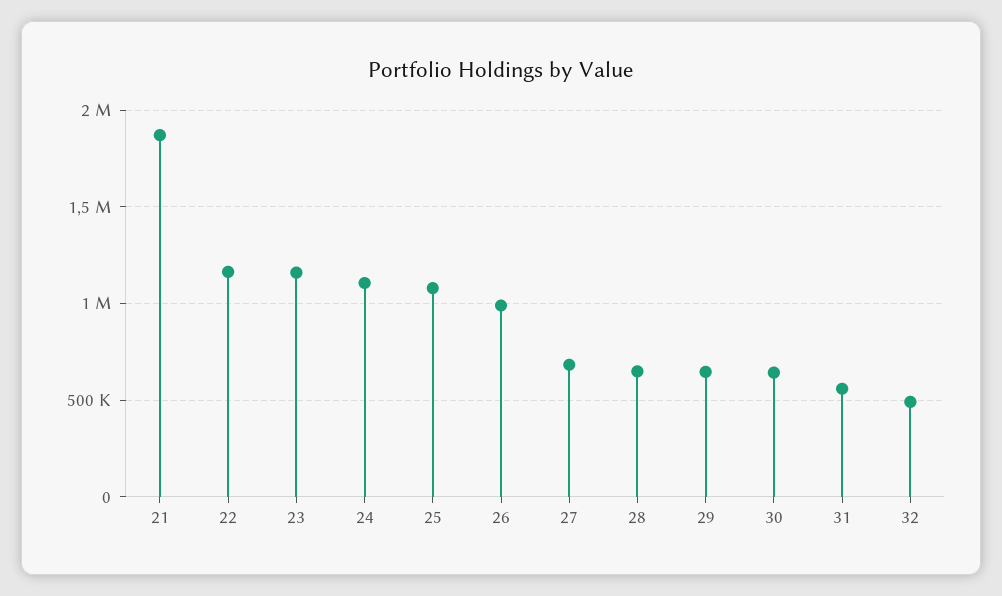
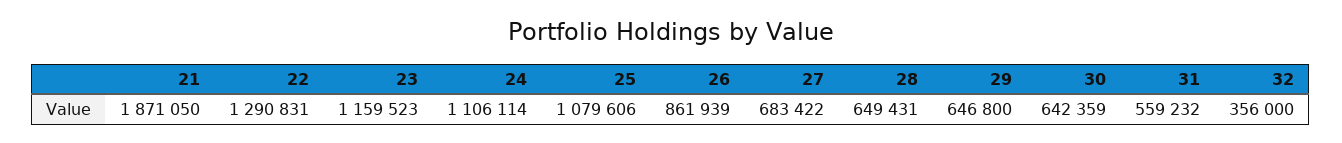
  {
    "21": 1871050,
-   "22": 1150000,
+   "22": 1290831,
    "23": 1159523,
    "24": 1106114,
    "25": 1079606,
-   "26": 1000000,
+   "26": 861939,
    "27": 683422,
    "28": 649431,
    "29": 646800,
    "30": 642359,
    "31": 559232,
-   "32": 500000
+   "32": 356000
  }

